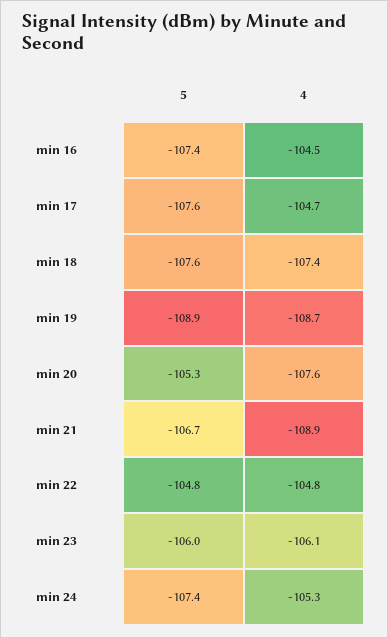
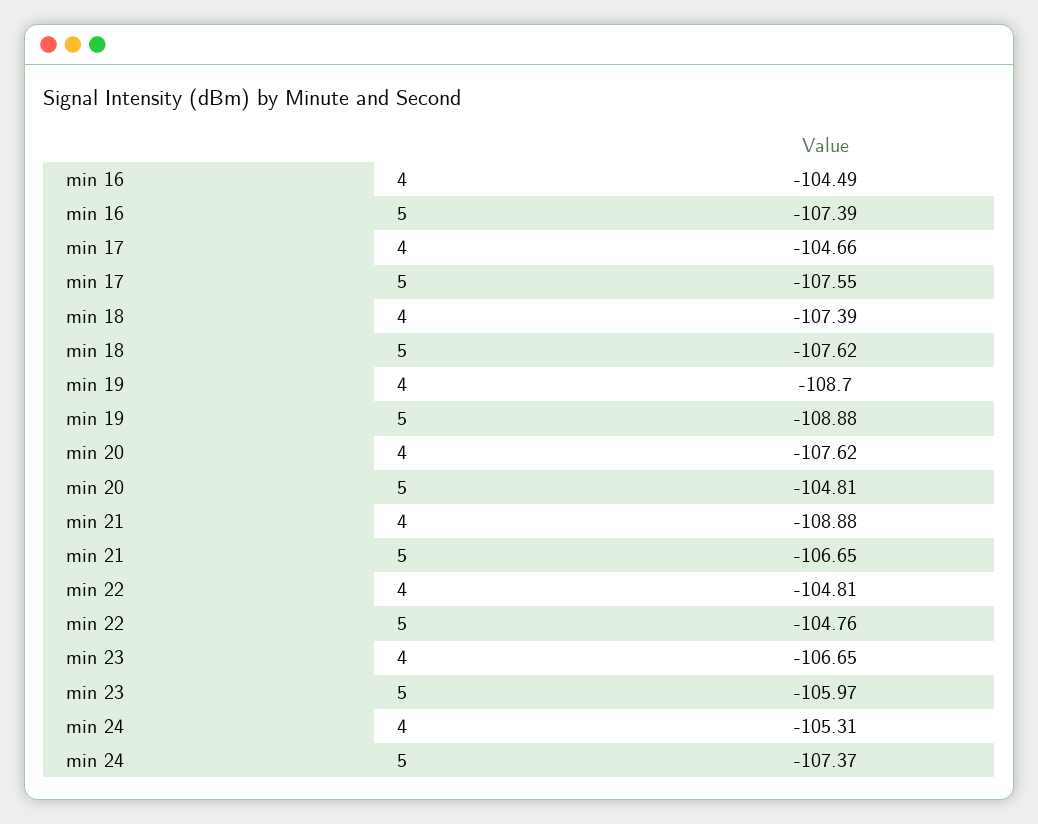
  {
    "5": {
      "min 16": -107.39,
      "min 17": -107.55,
      "min 18": -107.62,
      "min 19": -108.88,
-     "min 20": -105.3,
+     "min 20": -104.81,
      "min 21": -106.65,
      "min 22": -104.76,
      "min 23": -105.97,
      "min 24": -107.37
    },
    "4": {
      "min 16": -104.49,
      "min 17": -104.66,
      "min 18": -107.39,
      "min 19": -108.7,
      "min 20": -107.62,
      "min 21": -108.88,
      "min 22": -104.81,
-     "min 23": -106.1,
+     "min 23": -106.65,
      "min 24": -105.31
    }
  }

